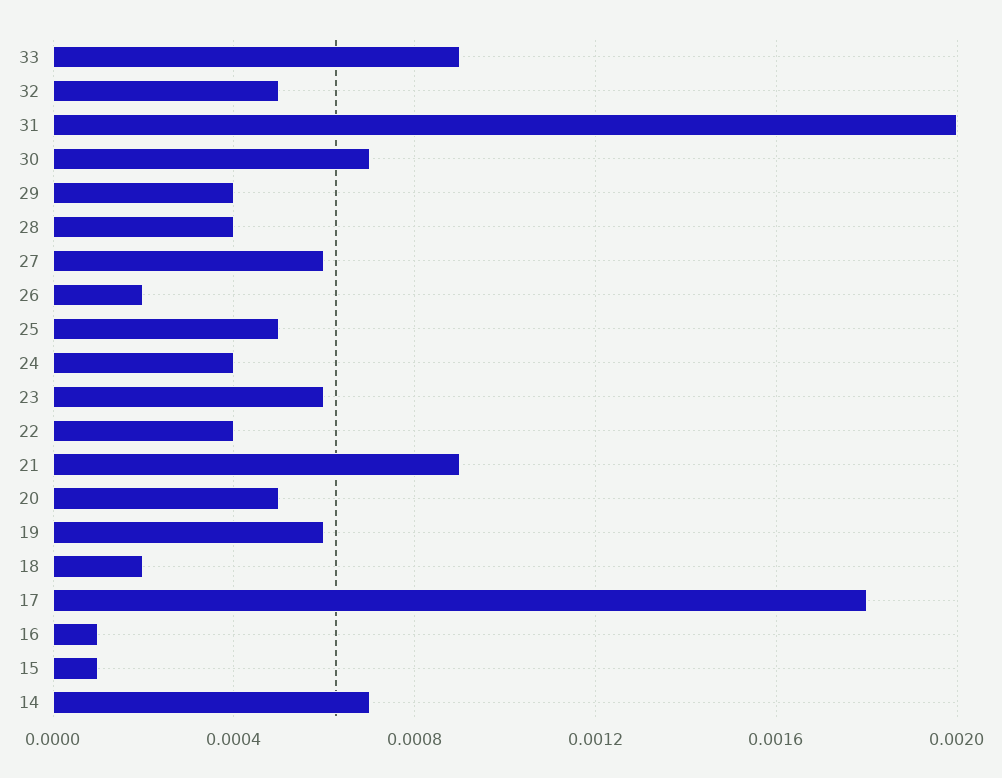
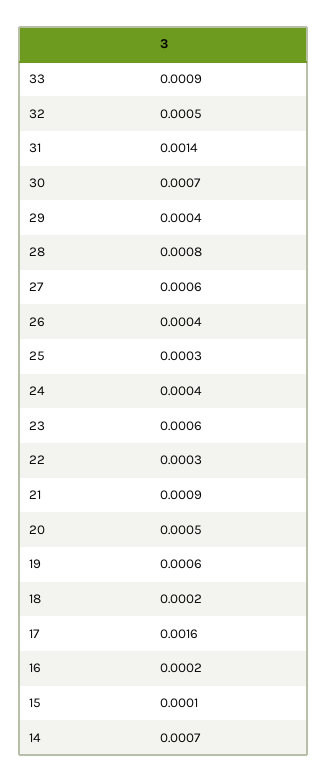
  {
    "33": 0.0009,
    "32": 0.0005,
-   "31": 0.002,
+   "31": 0.0014,
    "30": 0.0007,
    "29": 0.0004,
-   "28": 0.0004,
+   "28": 0.0008,
    "27": 0.0006,
-   "26": 0.0002,
+   "26": 0.0004,
-   "25": 0.0005,
+   "25": 0.0003,
    "24": 0.0004,
    "23": 0.0006,
-   "22": 0.0004,
+   "22": 0.0003,
    "21": 0.0009,
    "20": 0.0005,
    "19": 0.0006,
    "18": 0.0002,
-   "17": 0.0018,
+   "17": 0.0016,
-   "16": 0.0001,
+   "16": 0.0002,
    "15": 0.0001,
    "14": 0.0007
  }

